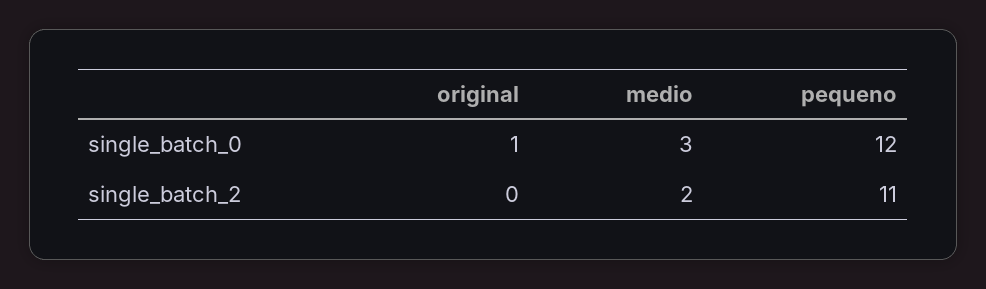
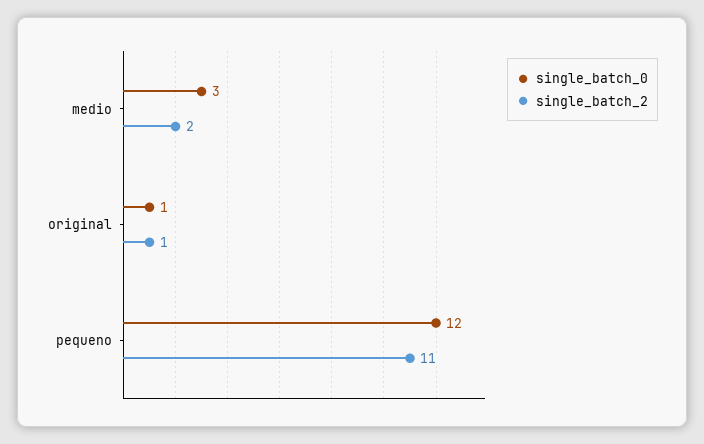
  {
    "single_batch_0": {
      "original": 1,
      "medio": 3,
      "pequeno": 12
    },
    "single_batch_2": {
-     "original": 0,
+     "original": 1,
      "medio": 2,
      "pequeno": 11
    }
  }

